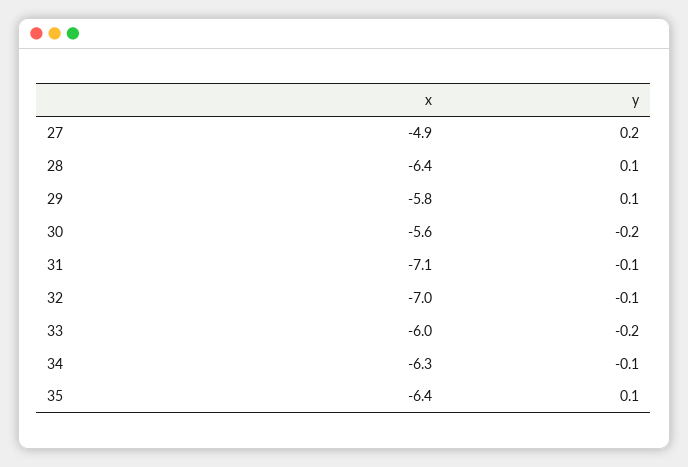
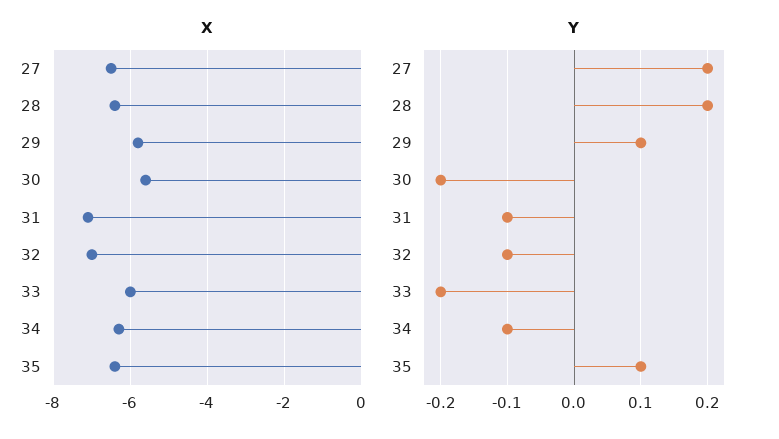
  {
    "x": {
-     "27": -4.9,
+     "27": -6.5,
      "28": -6.4,
      "29": -5.8,
      "30": -5.6,
      "31": -7.1,
      "32": -7,
      "33": -6,
      "34": -6.3,
      "35": -6.4
    },
    "y": {
      "27": 0.2,
-     "28": 0.1,
+     "28": 0.2,
      "29": 0.1,
      "30": -0.2,
      "31": -0.1,
      "32": -0.1,
      "33": -0.2,
      "34": -0.1,
      "35": 0.1
    }
  }

